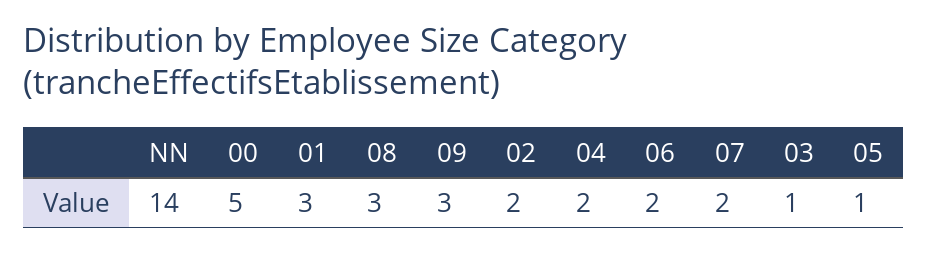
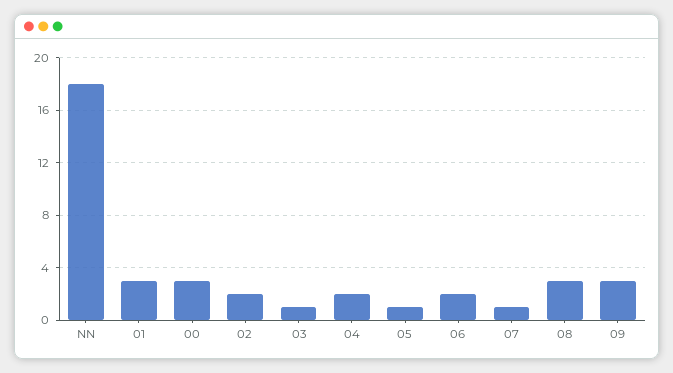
  {
-   "NN": 14,
+   "NN": 18,
-   "00": 5,
+   "00": 3,
    "01": 3,
    "08": 3,
    "09": 3,
    "02": 2,
    "04": 2,
    "06": 2,
-   "07": 2,
+   "07": 1,
    "03": 1,
    "05": 1
  }

